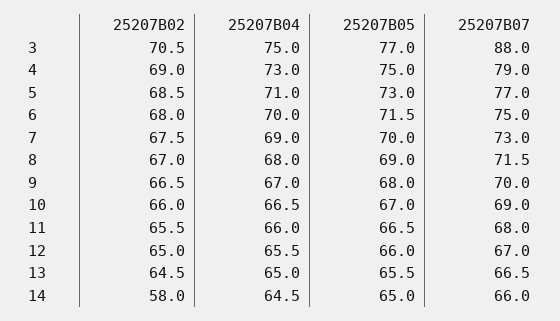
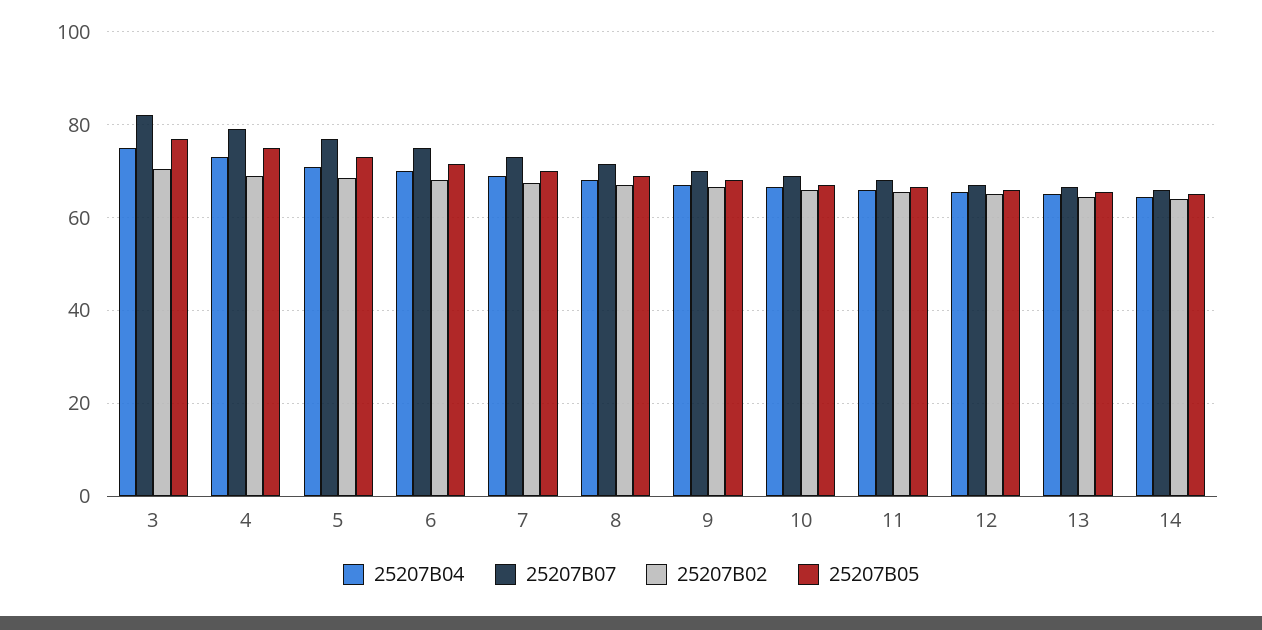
  {
    "25207B02": {
      "3": 70.5,
      "4": 69,
      "5": 68.5,
      "6": 68,
      "7": 67.5,
      "8": 67,
      "9": 66.5,
      "10": 66,
      "11": 65.5,
      "12": 65,
      "13": 64.5,
-     "14": 58
+     "14": 64
    },
    "25207B04": {
      "3": 75,
      "4": 73,
      "5": 71,
      "6": 70,
      "7": 69,
      "8": 68,
      "9": 67,
      "10": 66.5,
      "11": 66,
      "12": 65.5,
      "13": 65,
      "14": 64.5
    },
    "25207B05": {
      "3": 77,
      "4": 75,
      "5": 73,
      "6": 71.5,
      "7": 70,
      "8": 69,
      "9": 68,
      "10": 67,
      "11": 66.5,
      "12": 66,
      "13": 65.5,
      "14": 65
    },
    "25207B07": {
-     "3": 88,
+     "3": 82,
      "4": 79,
      "5": 77,
      "6": 75,
      "7": 73,
      "8": 71.5,
      "9": 70,
      "10": 69,
      "11": 68,
      "12": 67,
      "13": 66.5,
      "14": 66
    }
  }

